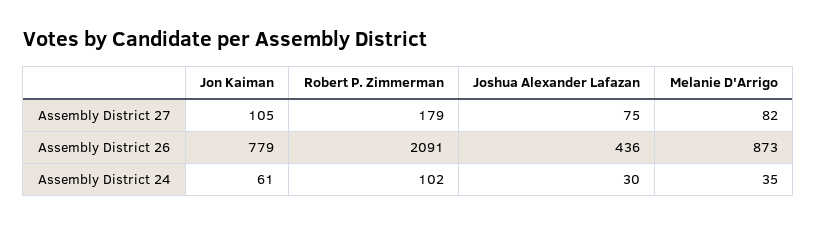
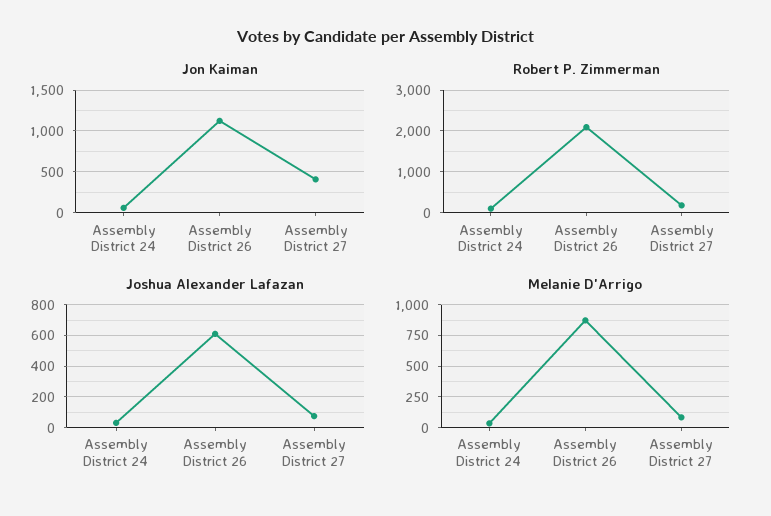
  {
    "Jon Kaiman": {
-     "Assembly District 27": 105,
+     "Assembly District 27": 400,
-     "Assembly District 26": 779,
+     "Assembly District 26": 1100,
      "Assembly District 24": 61
    },
    "Robert P. Zimmerman": {
      "Assembly District 27": 179,
      "Assembly District 26": 2091,
      "Assembly District 24": 102
    },
    "Joshua Alexander Lafazan": {
      "Assembly District 27": 75,
-     "Assembly District 26": 436,
+     "Assembly District 26": 600,
      "Assembly District 24": 30
    },
    "Melanie D'Arrigo": {
      "Assembly District 27": 82,
      "Assembly District 26": 873,
      "Assembly District 24": 35
    }
  }

